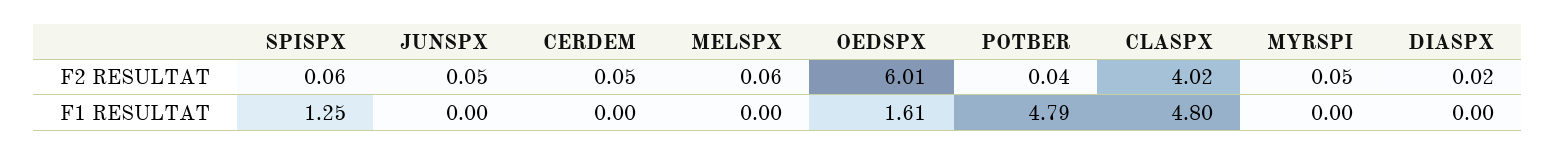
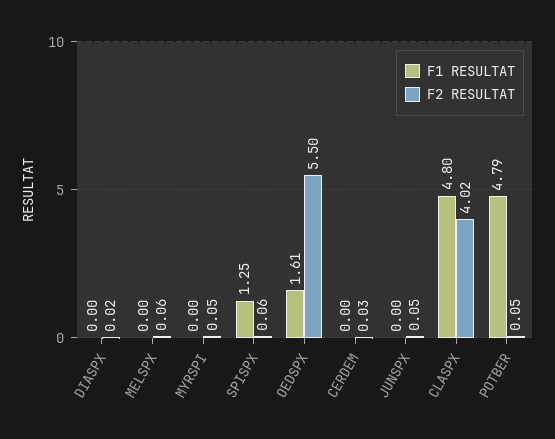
  {
    "F2 RESULTAT": {
      "SPISPX": 0.06,
      "JUNSPX": 0.05,
-     "CERDEM": 0.05,
+     "CERDEM": 0.03,
      "MELSPX": 0.06,
-     "OEDSPX": 6.01,
+     "OEDSPX": 5.5,
-     "POTBER": 0.04,
+     "POTBER": 0.05,
      "CLASPX": 4.02,
      "MYRSPI": 0.05,
      "DIASPX": 0.02
    },
    "F1 RESULTAT": {
      "SPISPX": 1.25,
      "JUNSPX": 0,
      "CERDEM": 0,
      "MELSPX": 0,
      "OEDSPX": 1.61,
      "POTBER": 4.79,
      "CLASPX": 4.8,
      "MYRSPI": 0,
      "DIASPX": 0
    }
  }

